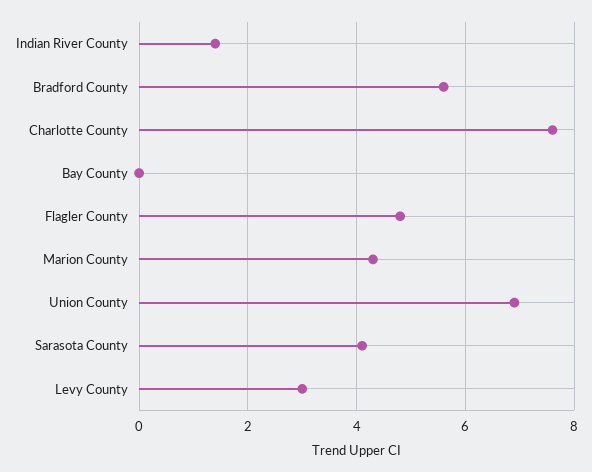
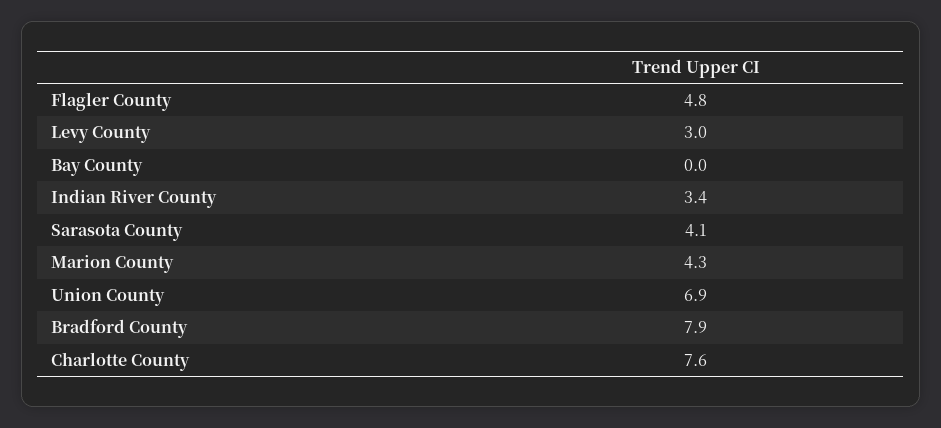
  {
-   "Indian River County": 1.5,
+   "Indian River County": 3.4,
-   "Bradford County": 5.5,
+   "Bradford County": 7.9,
    "Charlotte County": 7.6,
    "Bay County": 0,
    "Flagler County": 4.8,
    "Marion County": 4.3,
    "Union County": 6.9,
    "Sarasota County": 4.1,
    "Levy County": 3
  }

